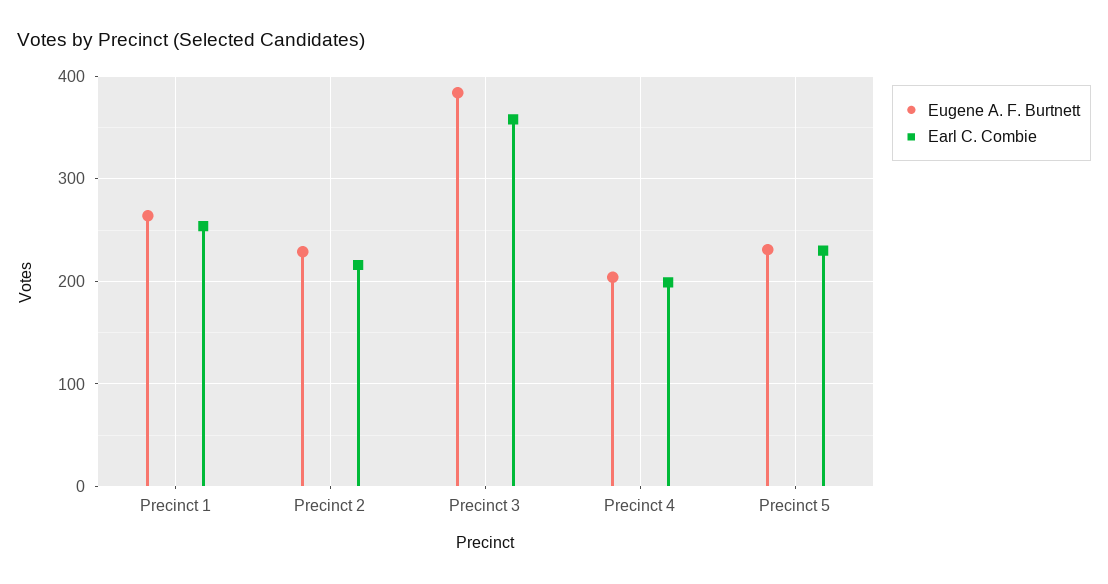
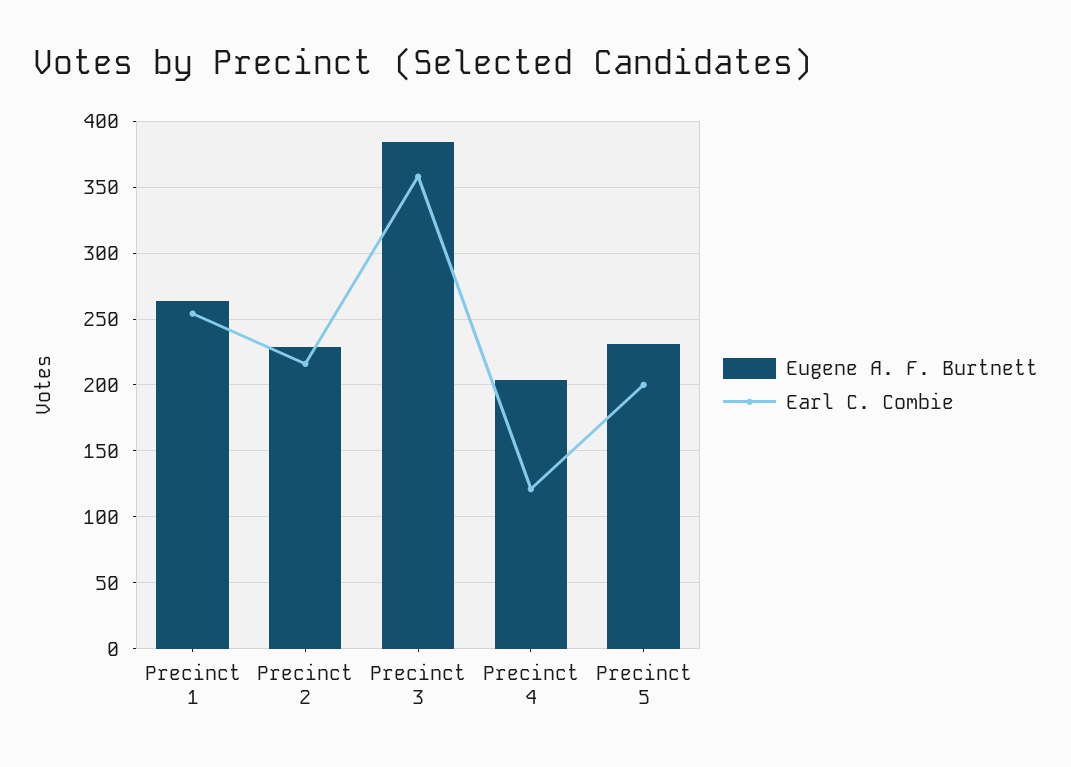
  {
    "Eugene A. F. Burtnett": {
      "Precinct 1": 265,
      "Precinct 2": 230,
      "Precinct 3": 385,
      "Precinct 4": 205,
      "Precinct 5": 230
    },
    "Earl C. Combie": {
      "Precinct 1": 255,
      "Precinct 2": 215,
      "Precinct 3": 360,
-     "Precinct 4": 200,
+     "Precinct 4": 120,
-     "Precinct 5": 230
+     "Precinct 5": 200
    }
  }

